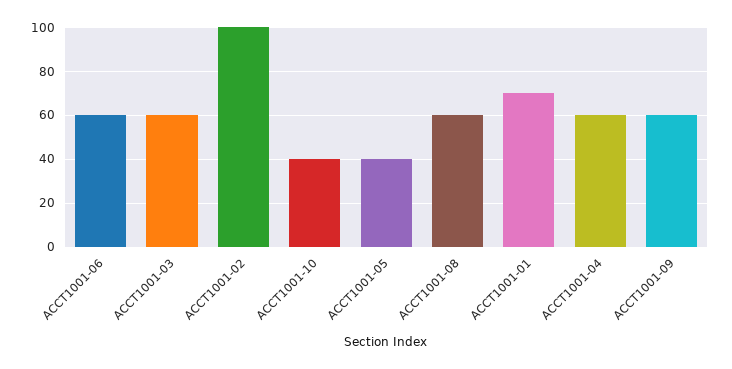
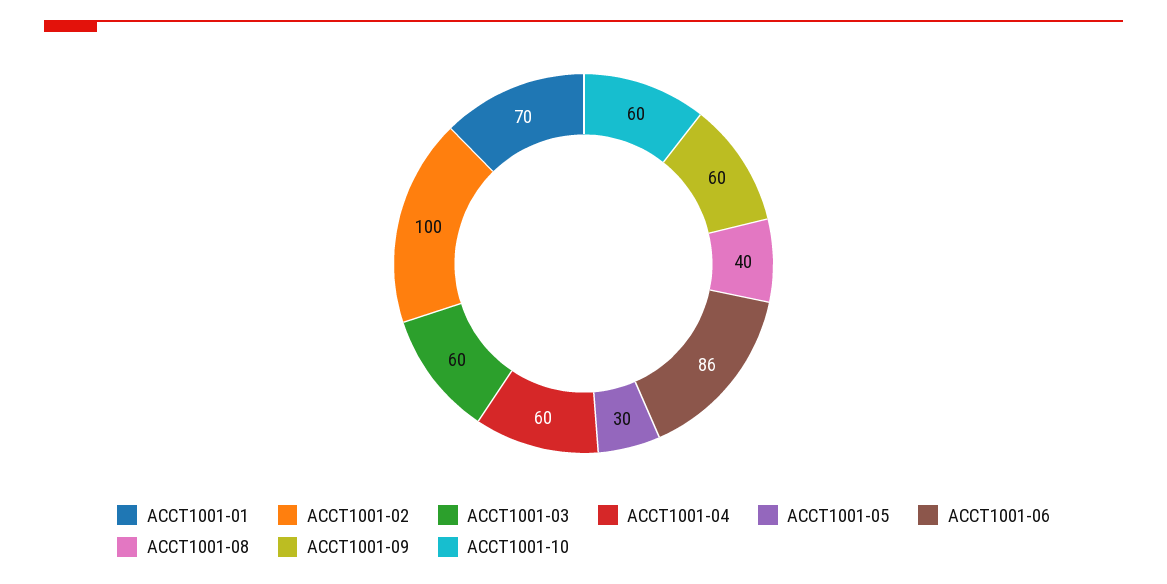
  {
-   "ACCT1001-06": 60,
+   "ACCT1001-06": 86,
    "ACCT1001-03": 60,
    "ACCT1001-02": 100,
-   "ACCT1001-10": 40,
+   "ACCT1001-10": 60,
-   "ACCT1001-05": 40,
+   "ACCT1001-05": 30,
-   "ACCT1001-08": 60,
+   "ACCT1001-08": 40,
    "ACCT1001-01": 70,
    "ACCT1001-04": 60,
    "ACCT1001-09": 60
  }

